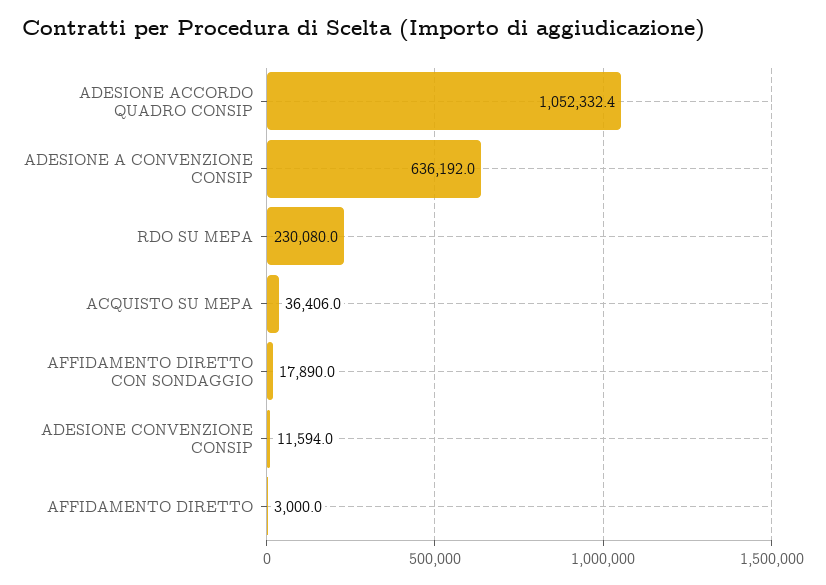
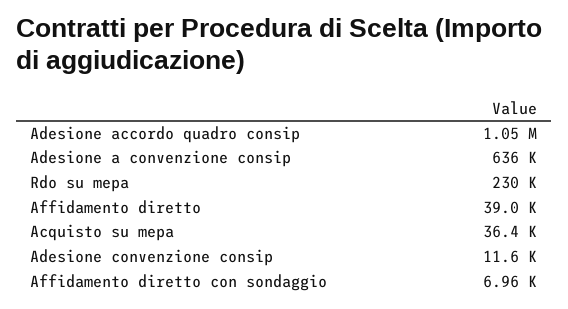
  {
    "ADESIONE ACCORDO QUADRO CONSIP": 1052332.4,
    "ADESIONE A CONVENZIONE CONSIP": 636192,
    "RDO SU MEPA": 230080,
    "ACQUISTO SU MEPA": 36406,
-   "AFFIDAMENTO DIRETTO CON SONDAGGIO": 17890,
+   "AFFIDAMENTO DIRETTO CON SONDAGGIO": 6960,
    "ADESIONE CONVENZIONE CONSIP": 11594,
-   "AFFIDAMENTO DIRETTO": 3000
+   "AFFIDAMENTO DIRETTO": 39000
  }

